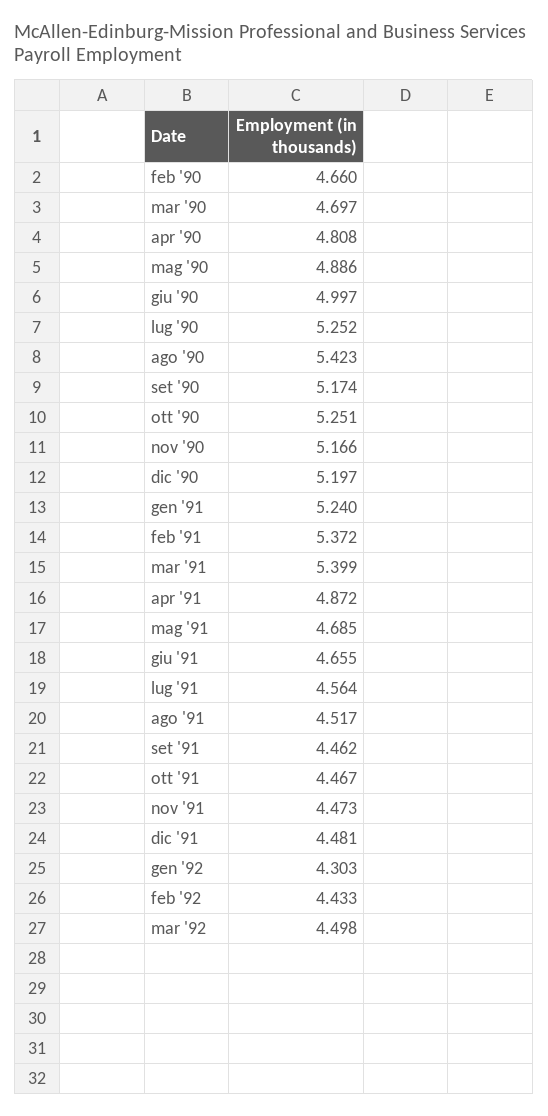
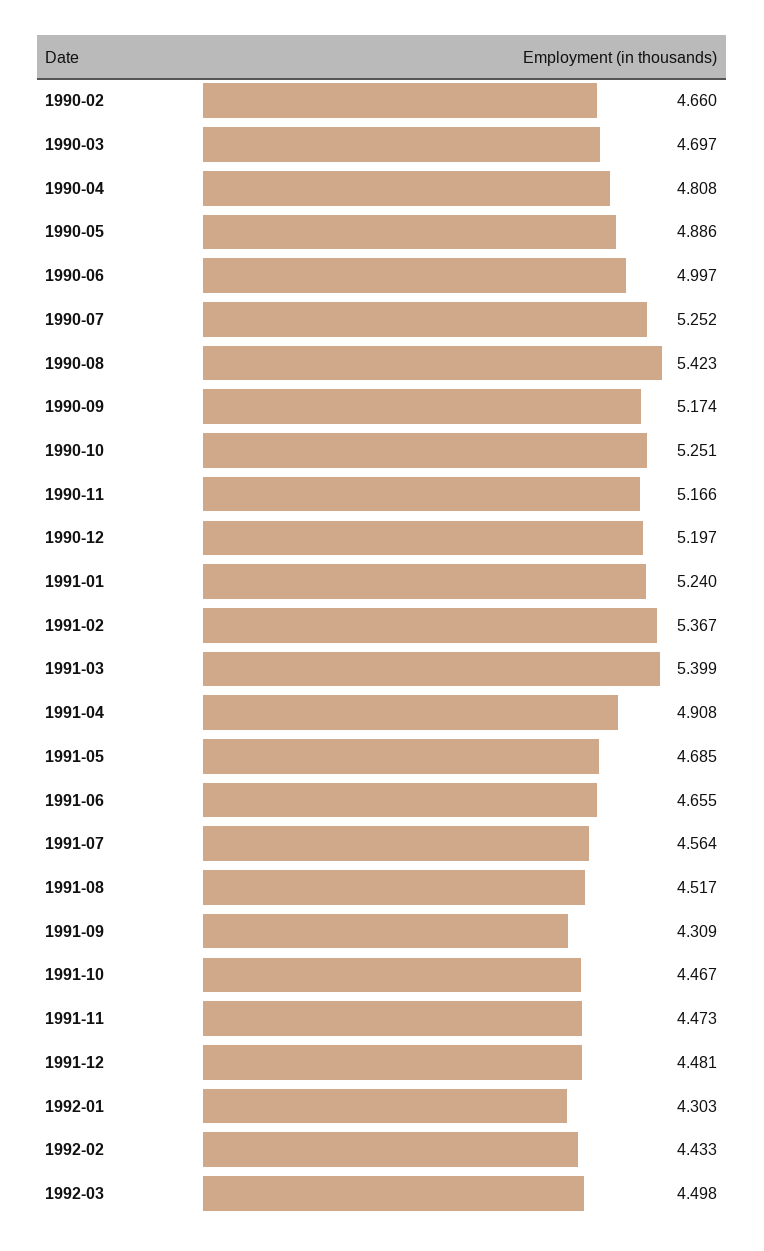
  {
    "feb '90": 4.66,
    "mar '90": 4.697,
    "apr '90": 4.808,
    "mag '90": 4.886,
    "giu '90": 4.997,
    "lug '90": 5.252,
    "ago '90": 5.423,
    "set '90": 5.174,
    "ott '90": 5.251,
    "nov '90": 5.166,
    "dic '90": 5.197,
    "gen '91": 5.24,
-   "feb '91": 5.372,
+   "feb '91": 5.367,
    "mar '91": 5.399,
-   "apr '91": 4.872,
+   "apr '91": 4.908,
    "mag '91": 4.685,
    "giu '91": 4.655,
    "lug '91": 4.564,
    "ago '91": 4.517,
-   "set '91": 4.462,
+   "set '91": 4.309,
    "ott '91": 4.467,
    "nov '91": 4.473,
    "dic '91": 4.481,
    "gen '92": 4.303,
    "feb '92": 4.433,
    "mar '92": 4.498
  }

